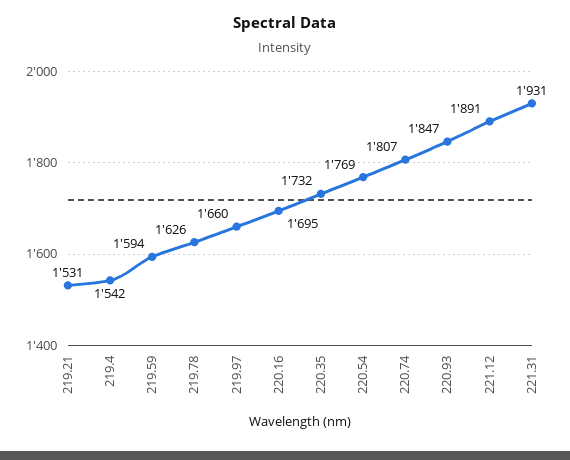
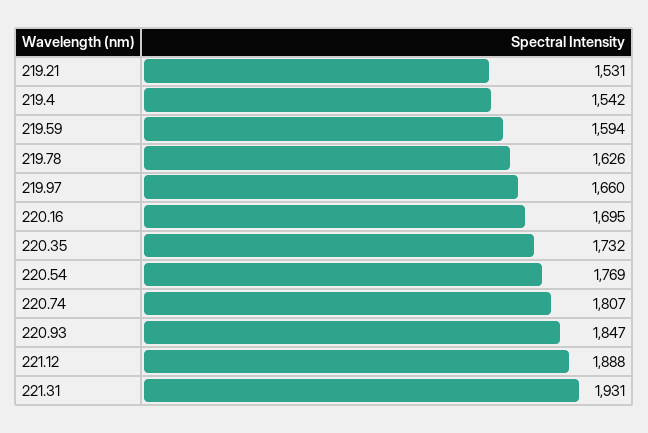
  {
    "219.21": 1531,
    "219.4": 1542,
    "219.59": 1594,
    "219.78": 1626,
    "219.97": 1660,
    "220.16": 1695,
    "220.35": 1732,
    "220.54": 1769,
    "220.74": 1807,
    "220.93": 1847,
-   "221.12": 1891,
+   "221.12": 1888,
    "221.31": 1931
  }

